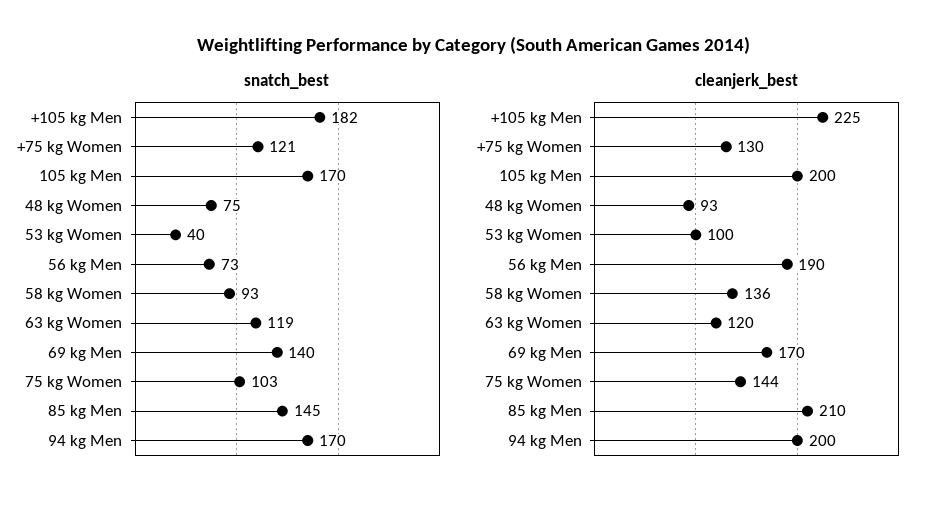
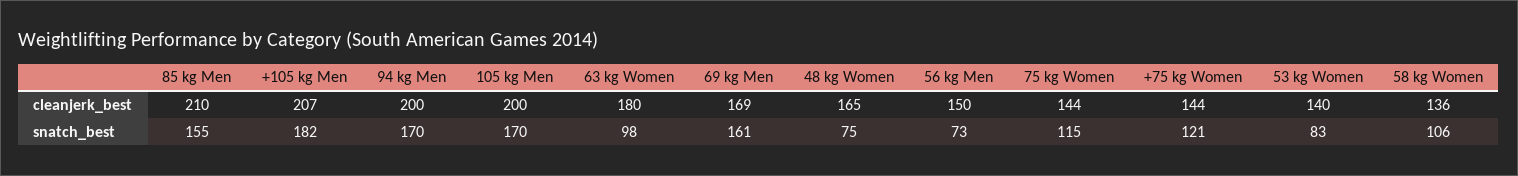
  {
    "snatch_best": {
      "+105 kg Men": 182,
      "+75 kg Women": 121,
      "105 kg Men": 170,
      "48 kg Women": 75,
-     "53 kg Women": 40,
+     "53 kg Women": 83,
      "56 kg Men": 73,
-     "58 kg Women": 93,
+     "58 kg Women": 106,
-     "63 kg Women": 119,
+     "63 kg Women": 98,
-     "69 kg Men": 140,
+     "69 kg Men": 161,
-     "75 kg Women": 103,
+     "75 kg Women": 115,
-     "85 kg Men": 145,
+     "85 kg Men": 155,
      "94 kg Men": 170
    },
    "cleanjerk_best": {
-     "+105 kg Men": 225,
+     "+105 kg Men": 207,
-     "+75 kg Women": 130,
+     "+75 kg Women": 144,
      "105 kg Men": 200,
-     "48 kg Women": 93,
+     "48 kg Women": 165,
-     "53 kg Women": 100,
+     "53 kg Women": 140,
-     "56 kg Men": 190,
+     "56 kg Men": 150,
      "58 kg Women": 136,
-     "63 kg Women": 120,
+     "63 kg Women": 180,
-     "69 kg Men": 170,
+     "69 kg Men": 169,
      "75 kg Women": 144,
      "85 kg Men": 210,
      "94 kg Men": 200
    }
  }

